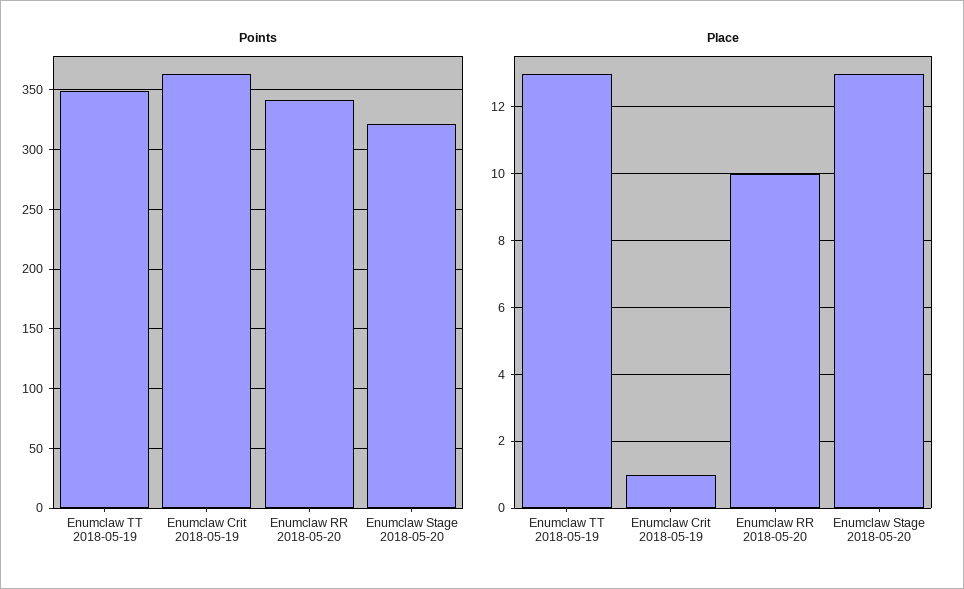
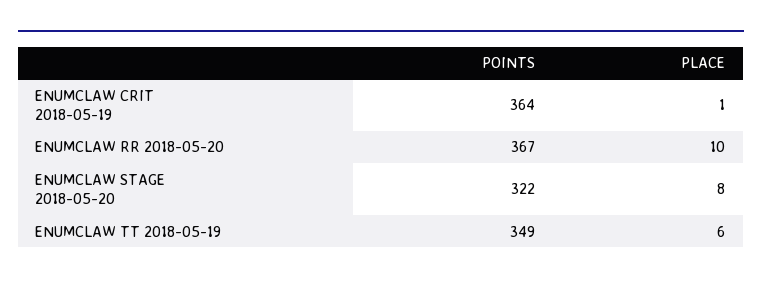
  {
    "Points": {
      "Enumclaw TT 2018-05-19": 349,
      "Enumclaw Crit 2018-05-19": 364,
-     "Enumclaw RR 2018-05-20": 340,
+     "Enumclaw RR 2018-05-20": 367,
      "Enumclaw Stage 2018-05-20": 322
    },
    "Place": {
-     "Enumclaw TT 2018-05-19": 13,
+     "Enumclaw TT 2018-05-19": 6,
      "Enumclaw Crit 2018-05-19": 1,
      "Enumclaw RR 2018-05-20": 10,
-     "Enumclaw Stage 2018-05-20": 13
+     "Enumclaw Stage 2018-05-20": 8
    }
  }

